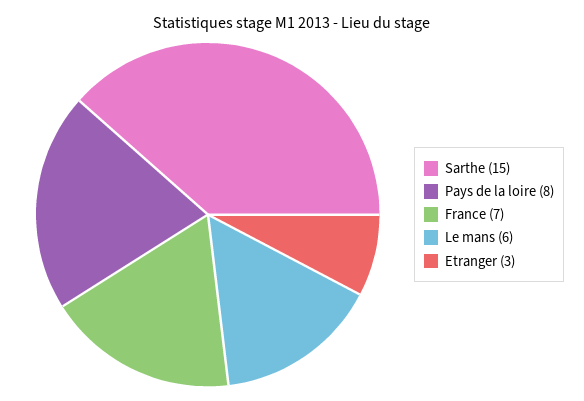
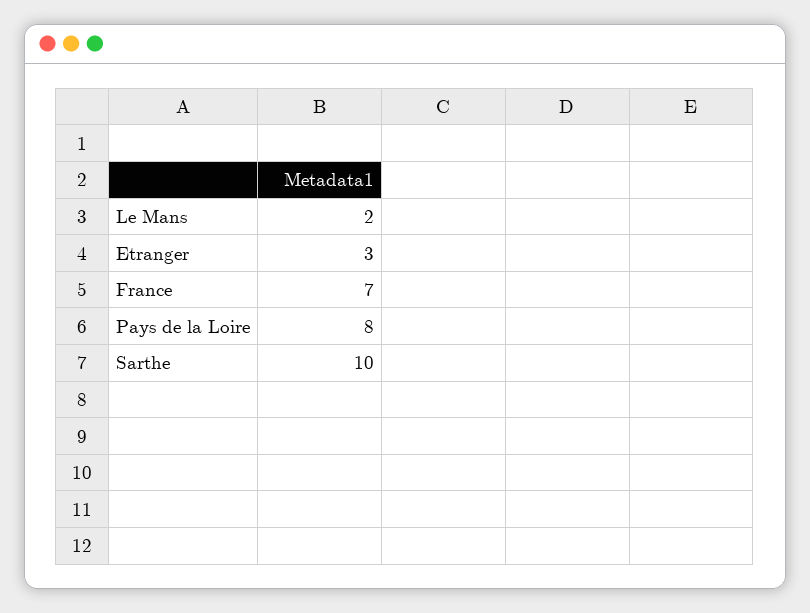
  {
-   "Sarthe": 15,
+   "Sarthe": 10,
    "Pays de la loire": 8,
    "France": 7,
-   "Le mans": 6,
+   "Le mans": 2,
    "Etranger": 3
  }

